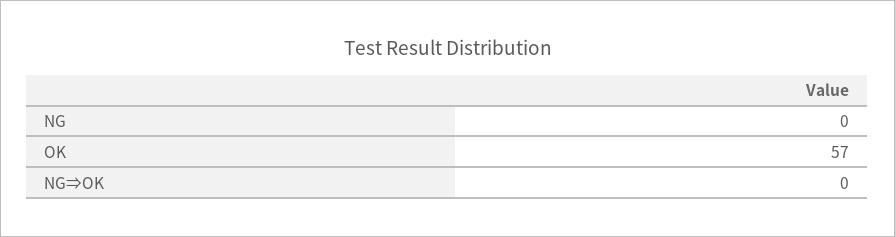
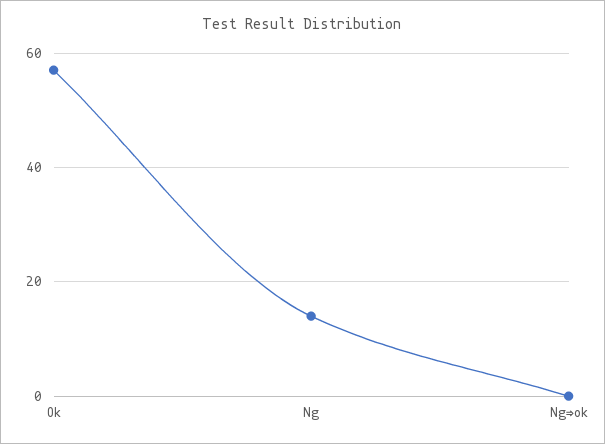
  {
-   "NG": 0,
+   "NG": 15,
    "OK": 57,
    "NG⇒OK": 0
  }

